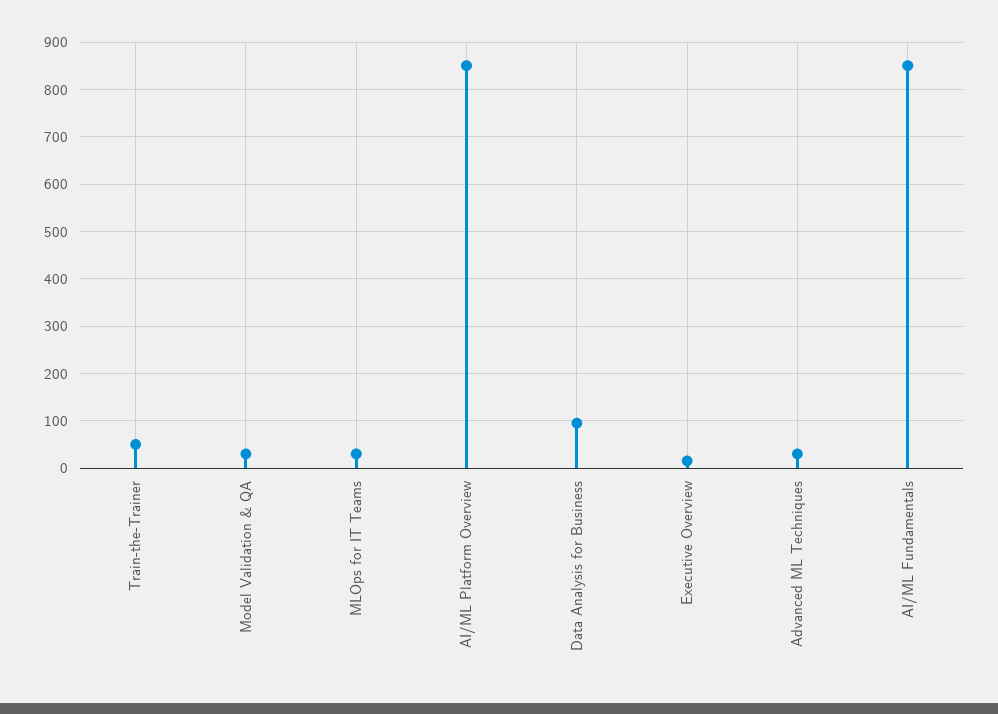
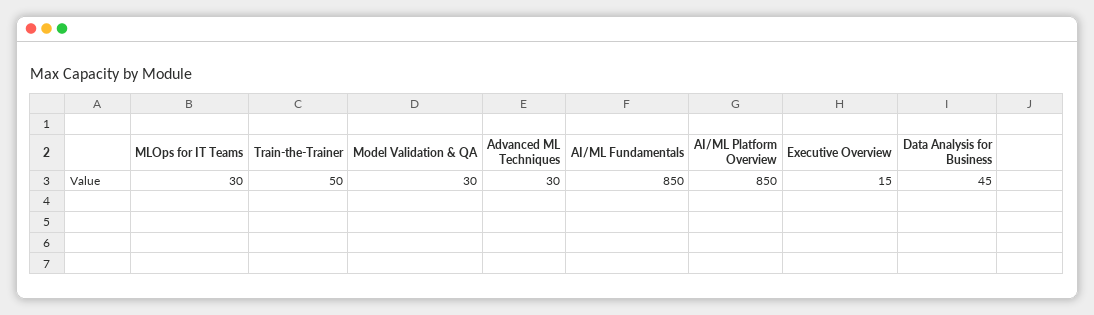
  {
    "Train-the-Trainer": 50,
    "Model Validation & QA": 30,
    "MLOps for IT Teams": 30,
    "AI/ML Platform Overview": 850,
-   "Data Analysis for Business": 100,
+   "Data Analysis for Business": 45,
    "Executive Overview": 15,
    "Advanced ML Techniques": 30,
    "AI/ML Fundamentals": 850
  }

